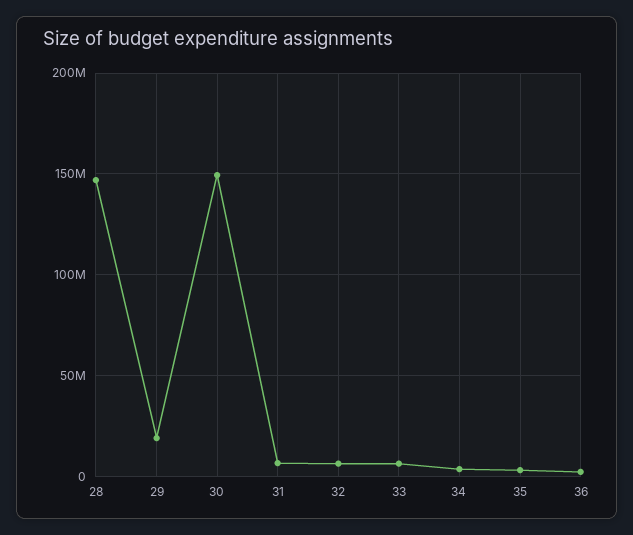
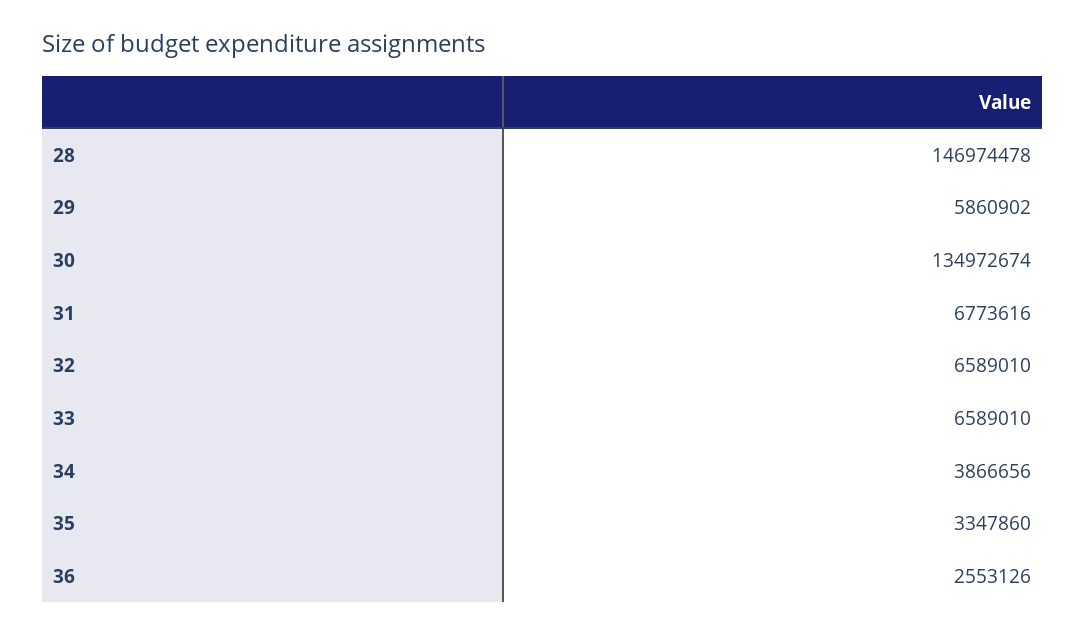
  {
    "28": 146974478,
-   "29": 20000000,
+   "29": 5860902,
-   "30": 150000000,
+   "30": 134972674,
    "31": 6773616,
    "32": 6589010,
    "33": 6589010,
    "34": 3866656,
    "35": 3347860,
    "36": 2553126
  }

